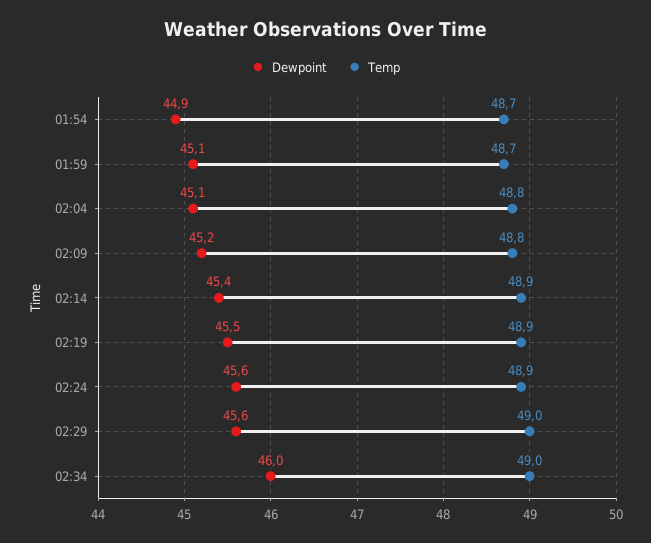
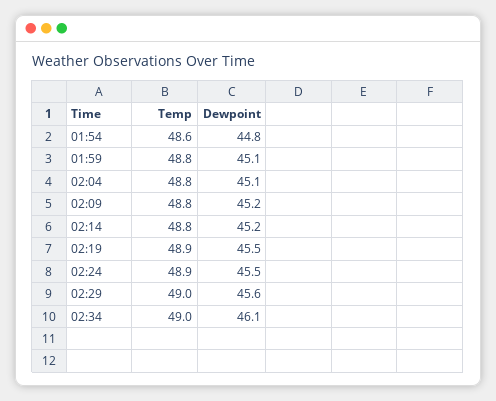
  {
    "Dewpoint": {
-     "01:54": 44.9,
+     "01:54": 44.8,
      "01:59": 45.1,
      "02:04": 45.1,
      "02:09": 45.2,
-     "02:14": 45.4,
+     "02:14": 45.2,
      "02:19": 45.5,
-     "02:24": 45.6,
+     "02:24": 45.5,
      "02:29": 45.6,
-     "02:34": 46
+     "02:34": 46.1
    },
    "Temp": {
-     "01:54": 48.7,
+     "01:54": 48.6,
-     "01:59": 48.7,
+     "01:59": 48.8,
      "02:04": 48.8,
      "02:09": 48.8,
-     "02:14": 48.9,
+     "02:14": 48.8,
      "02:19": 48.9,
      "02:24": 48.9,
      "02:29": 49,
      "02:34": 49
    }
  }

